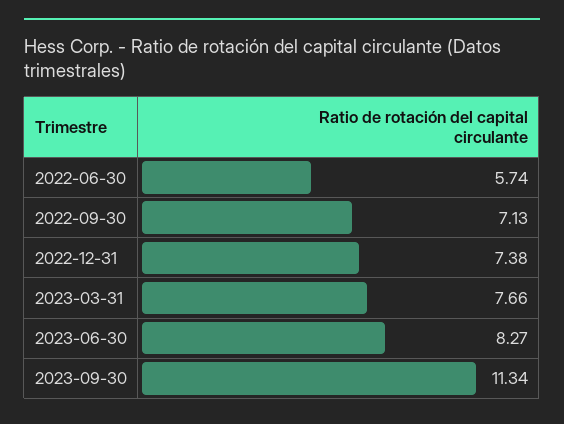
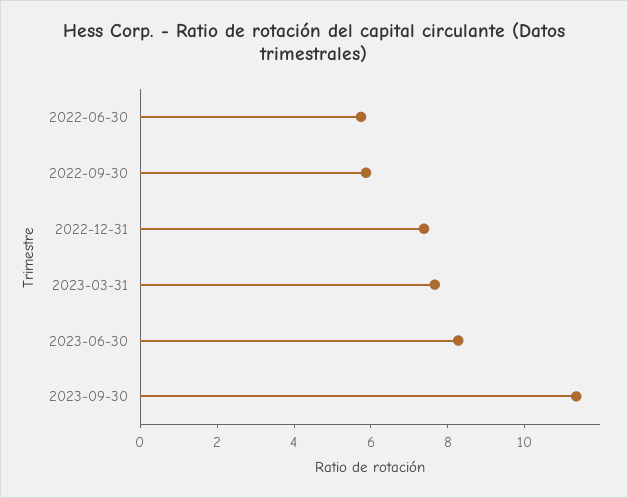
  {
    "2022-06-30": 5.74,
-   "2022-09-30": 7.13,
+   "2022-09-30": 6,
    "2022-12-31": 7.38,
    "2023-03-31": 7.66,
    "2023-06-30": 8.27,
    "2023-09-30": 11.34
  }

